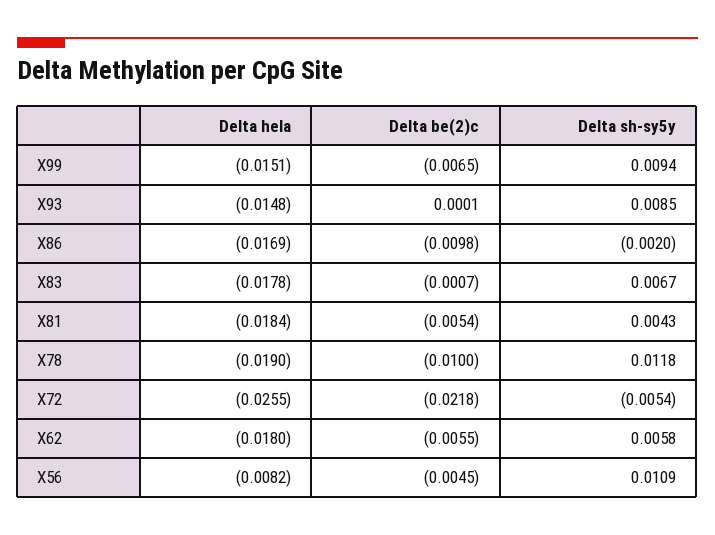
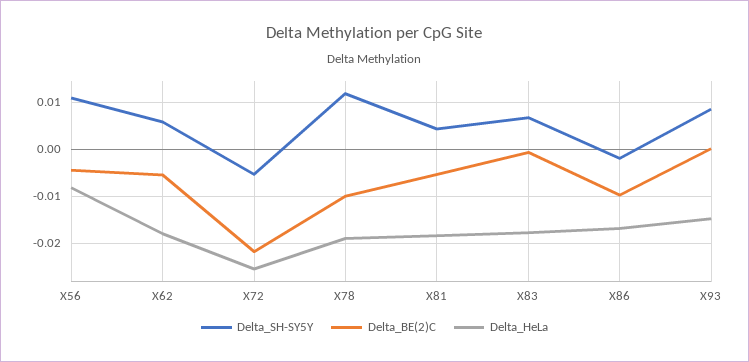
  {
    "Delta hela": {
-     "X99": -0.0151,
      "X93": -0.0148,
      "X86": -0.0169,
      "X83": -0.0178,
      "X81": -0.0184,
      "X78": -0.019,
      "X72": -0.0255,
      "X62": -0.018,
      "X56": -0.0082
    },
    "Delta be(2)c": {
-     "X99": -0.0065,
      "X93": 0.0001,
      "X86": -0.0098,
      "X83": -0.0007,
      "X81": -0.0054,
      "X78": -0.01,
      "X72": -0.0218,
      "X62": -0.0055,
      "X56": -0.0045
    },
    "Delta sh-sy5y": {
-     "X99": 0.0094,
      "X93": 0.0085,
      "X86": -0.002,
      "X83": 0.0067,
      "X81": 0.0043,
      "X78": 0.0118,
      "X72": -0.0054,
      "X62": 0.0058,
      "X56": 0.0109
    }
  }

